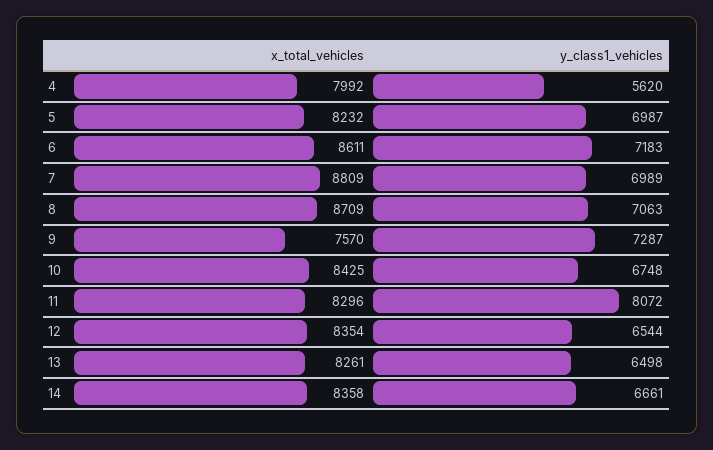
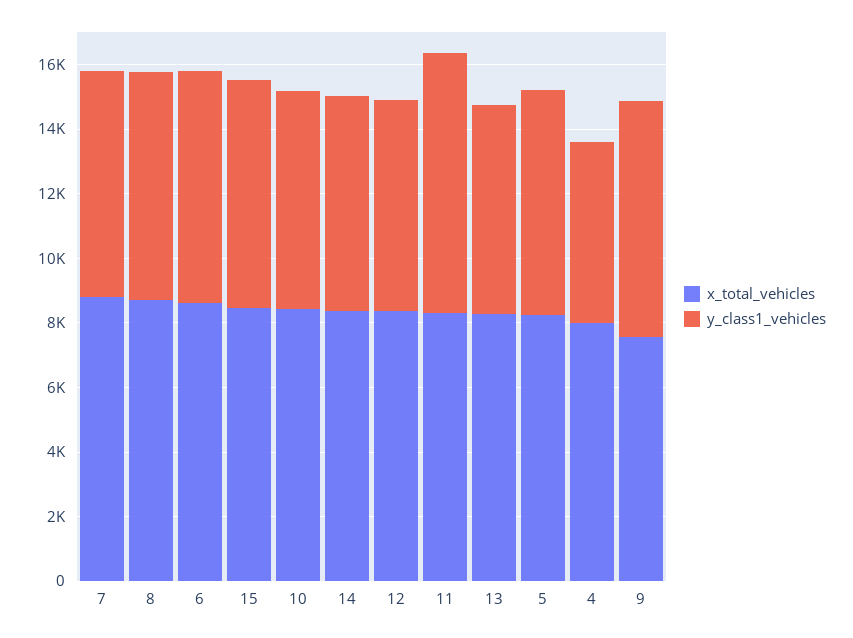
  {
    "x_total_vehicles": {
      "4": 7992,
      "5": 8232,
      "6": 8611,
      "7": 8809,
      "8": 8709,
      "9": 7570,
      "10": 8425,
      "11": 8296,
      "12": 8354,
      "13": 8261,
-     "14": 8358
+     "14": 8358,
+     "15": 8500
    },
    "y_class1_vehicles": {
      "4": 5620,
      "5": 6987,
      "6": 7183,
      "7": 6989,
      "8": 7063,
      "9": 7287,
      "10": 6748,
      "11": 8072,
      "12": 6544,
      "13": 6498,
-     "14": 6661
+     "14": 6661,
+     "15": 7000
    }
  }

